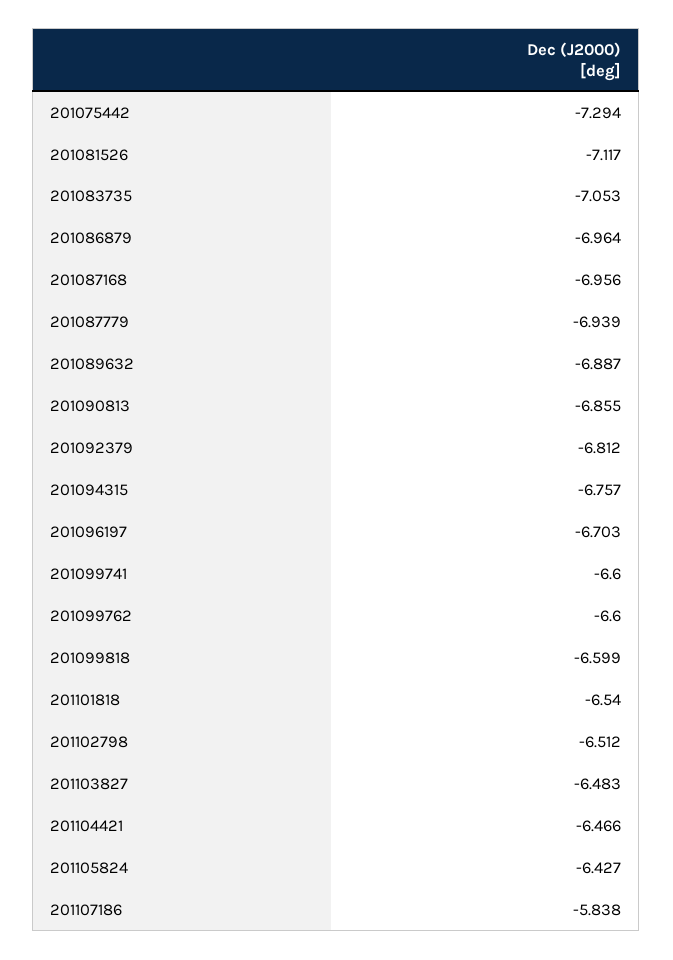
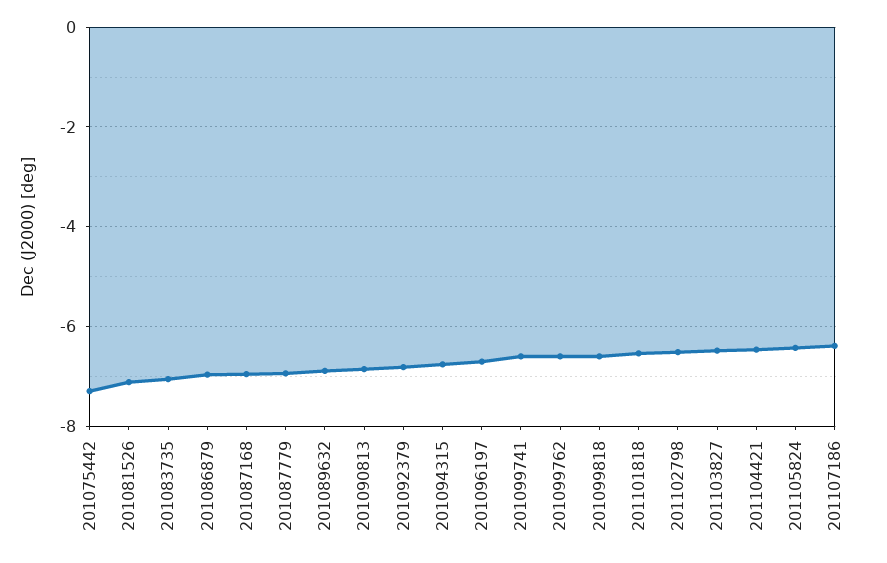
  {
    "201075442": -7.294,
    "201081526": -7.117,
    "201083735": -7.053,
    "201086879": -6.964,
    "201087168": -6.956,
    "201087779": -6.939,
    "201089632": -6.887,
    "201090813": -6.855,
    "201092379": -6.812,
    "201094315": -6.757,
    "201096197": -6.703,
    "201099741": -6.6,
    "201099762": -6.6,
    "201099818": -6.599,
    "201101818": -6.54,
    "201102798": -6.512,
    "201103827": -6.483,
    "201104421": -6.466,
    "201105824": -6.427,
-   "201107186": -5.838
+   "201107186": -6.4
  }

